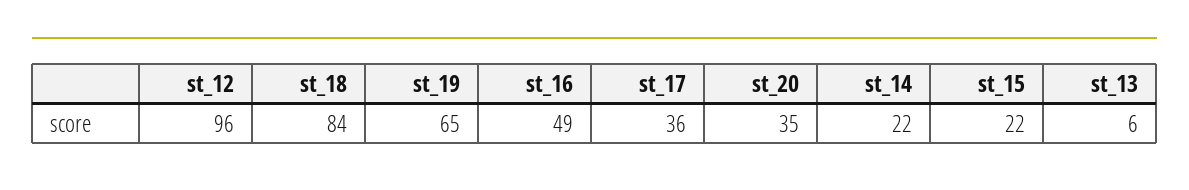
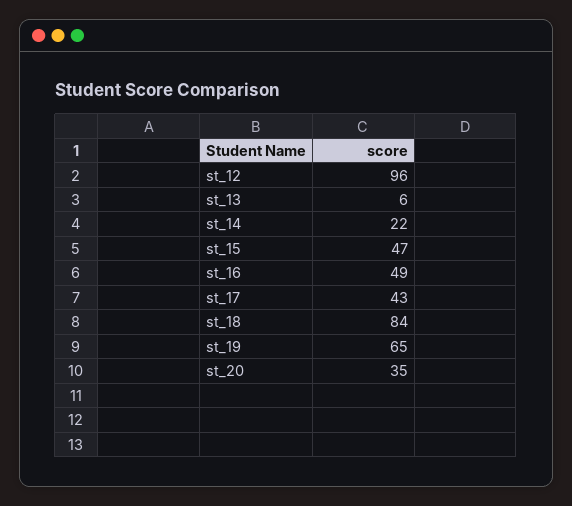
  {
    "st_12": 96,
    "st_18": 84,
    "st_19": 65,
    "st_16": 49,
-   "st_17": 36,
+   "st_17": 43,
    "st_20": 35,
    "st_14": 22,
-   "st_15": 22,
+   "st_15": 47,
    "st_13": 6
  }

